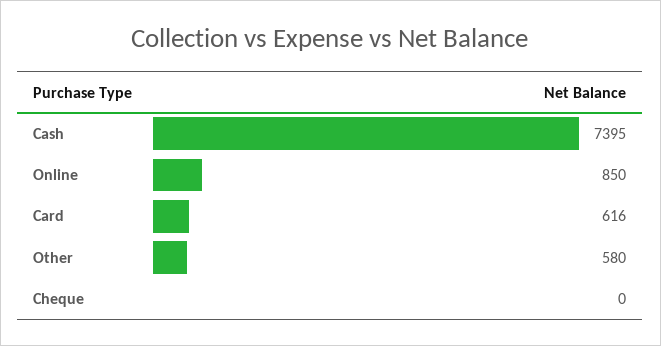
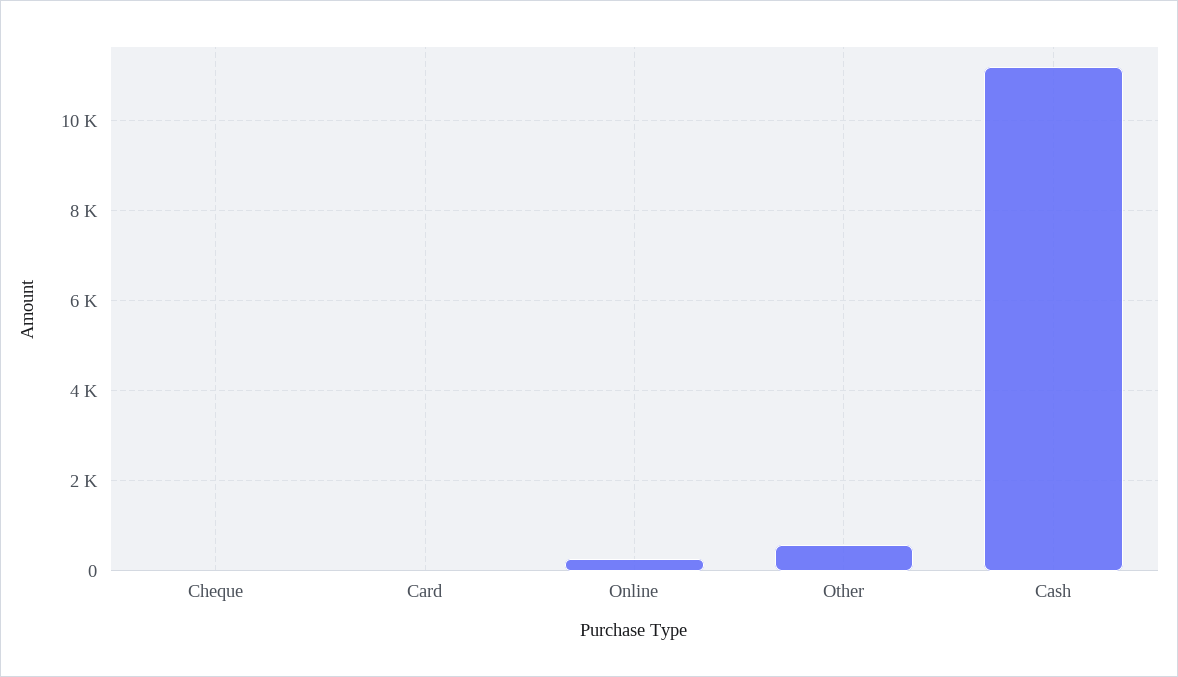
  {
-   "Cash": 7395,
+   "Cash": 11200,
-   "Online": 850,
+   "Online": 200,
-   "Card": 616,
+   "Card": 0,
    "Other": 580,
    "Cheque": 0
  }

